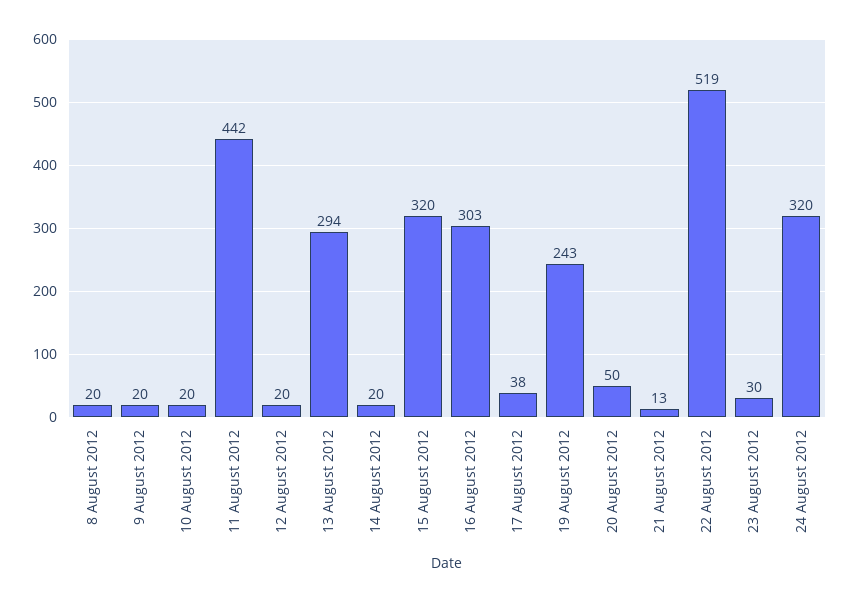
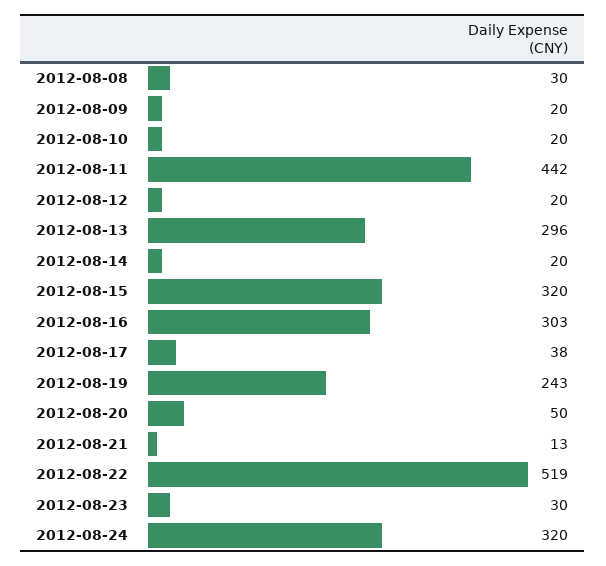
  {
-   "8 August 2012": 20,
+   "8 August 2012": 30,
    "9 August 2012": 20,
    "10 August 2012": 20,
    "11 August 2012": 442,
    "12 August 2012": 20,
-   "13 August 2012": 294,
+   "13 August 2012": 296,
    "14 August 2012": 20,
    "15 August 2012": 320,
    "16 August 2012": 303,
    "17 August 2012": 38,
    "19 August 2012": 243,
    "20 August 2012": 50,
    "21 August 2012": 13,
    "22 August 2012": 519,
    "23 August 2012": 30,
    "24 August 2012": 320
  }

